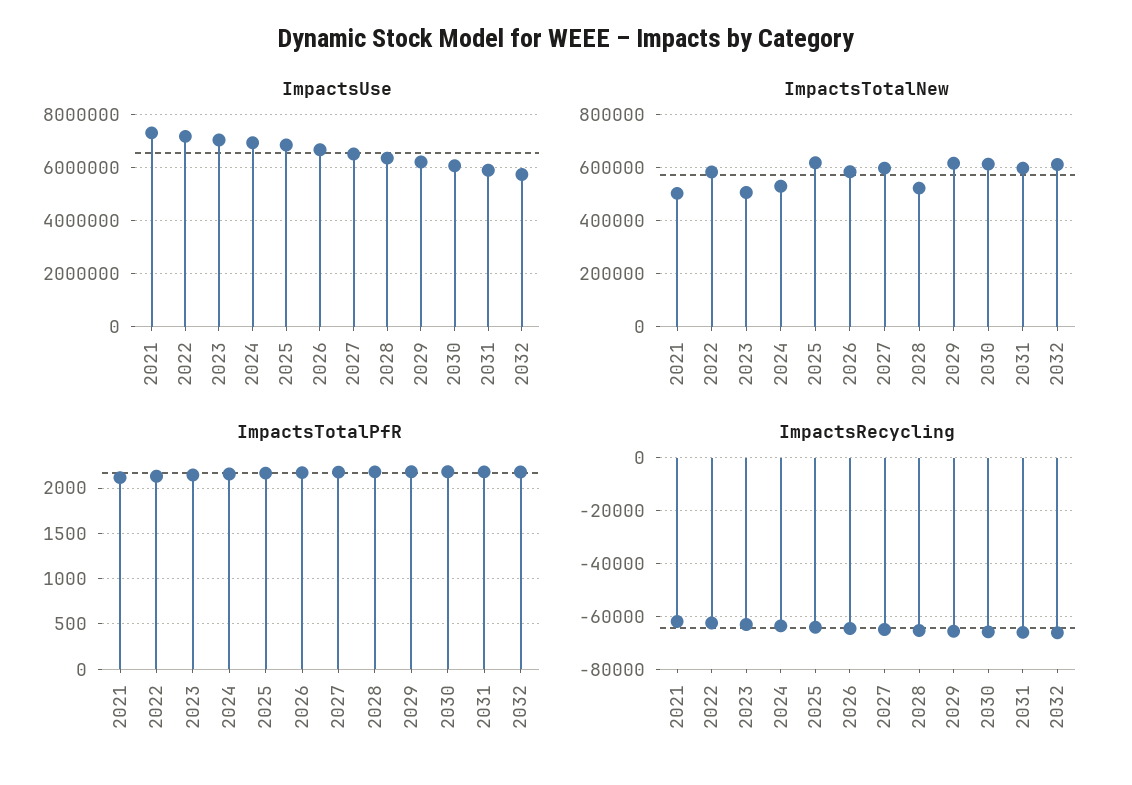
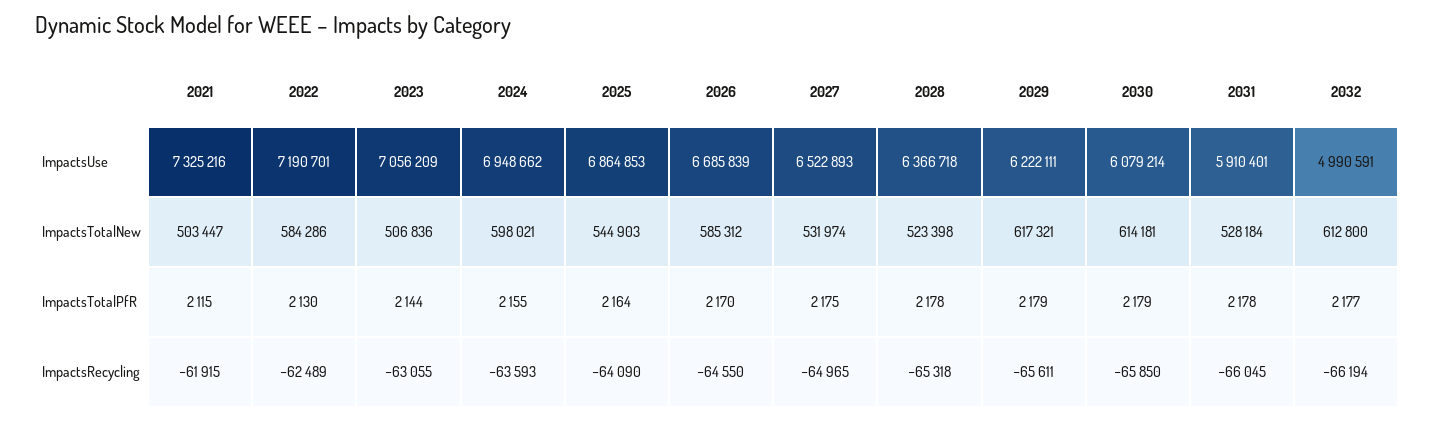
  {
    "ImpactsUse": {
      "2021": 7325216,
      "2022": 7190701,
      "2023": 7056209,
      "2024": 6948662,
      "2025": 6864853,
      "2026": 6685839,
      "2027": 6522893,
      "2028": 6366718,
      "2029": 6222111,
      "2030": 6079214,
      "2031": 5910401,
-     "2032": 5750000
+     "2032": 4990591
    },
    "ImpactsTotalNew": {
      "2021": 503447,
      "2022": 584286,
      "2023": 506836,
-     "2024": 525000,
+     "2024": 598021,
-     "2025": 625000,
+     "2025": 544903,
      "2026": 585312,
-     "2027": 600000,
+     "2027": 531974,
      "2028": 523398,
      "2029": 617321,
      "2030": 614181,
-     "2031": 600000,
+     "2031": 528184,
      "2032": 612800
    },
    "ImpactsTotalPfR": {
      "2021": 2115,
      "2022": 2130,
      "2023": 2144,
      "2024": 2155,
      "2025": 2164,
      "2026": 2170,
      "2027": 2175,
      "2028": 2178,
      "2029": 2179,
      "2030": 2179,
      "2031": 2178,
      "2032": 2177
    },
    "ImpactsRecycling": {
      "2021": -61915,
      "2022": -62489,
      "2023": -63055,
      "2024": -63593,
      "2025": -64090,
      "2026": -64550,
      "2027": -64965,
      "2028": -65318,
      "2029": -65611,
      "2030": -65850,
      "2031": -66045,
      "2032": -66194
    }
  }

